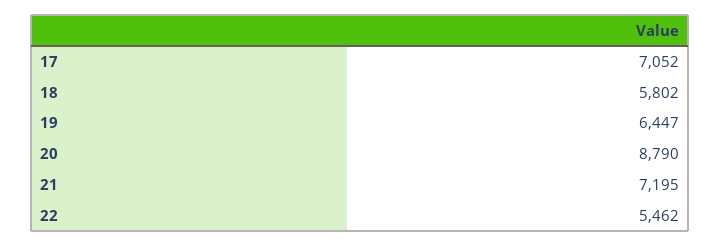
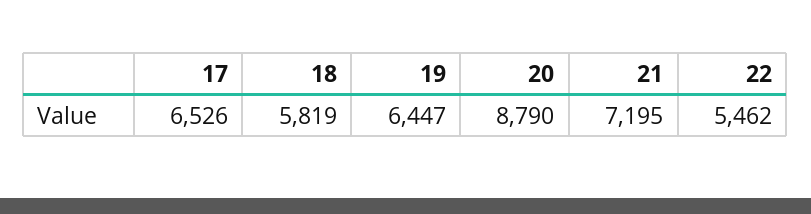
  {
-   "17": 7052,
+   "17": 6526,
-   "18": 5802,
+   "18": 5819,
    "19": 6447,
    "20": 8790,
    "21": 7195,
    "22": 5462
  }

